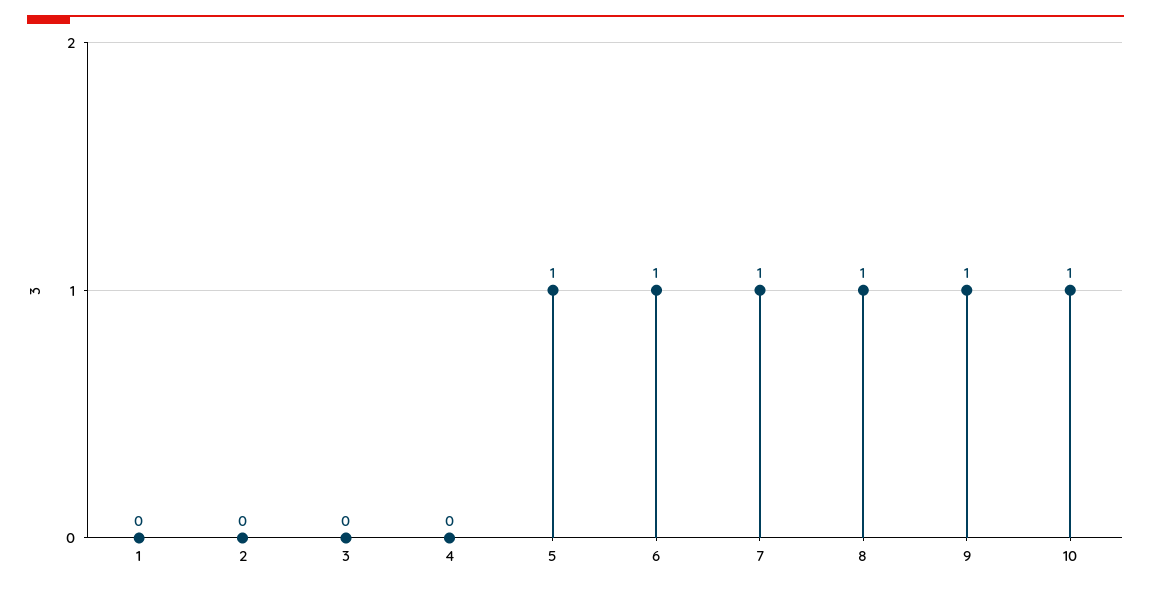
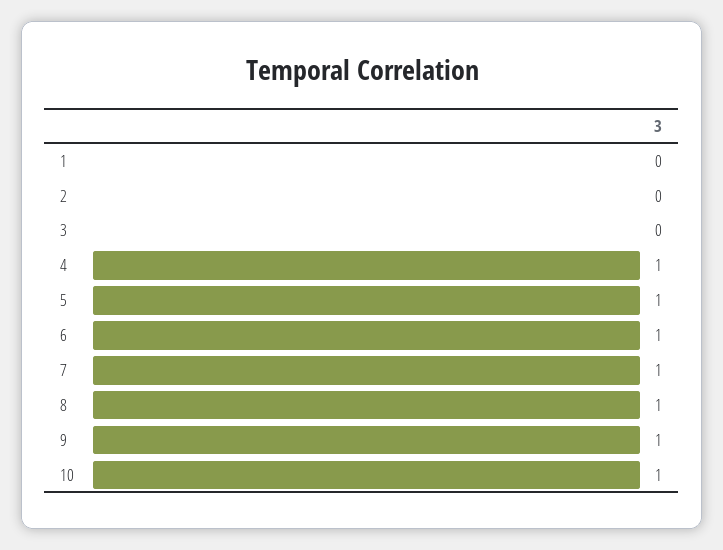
  {
    "1": 0,
    "2": 0,
    "3": 0,
-   "4": 0,
+   "4": 1,
    "5": 1,
    "6": 1,
    "7": 1,
    "8": 1,
    "9": 1,
    "10": 1
  }

